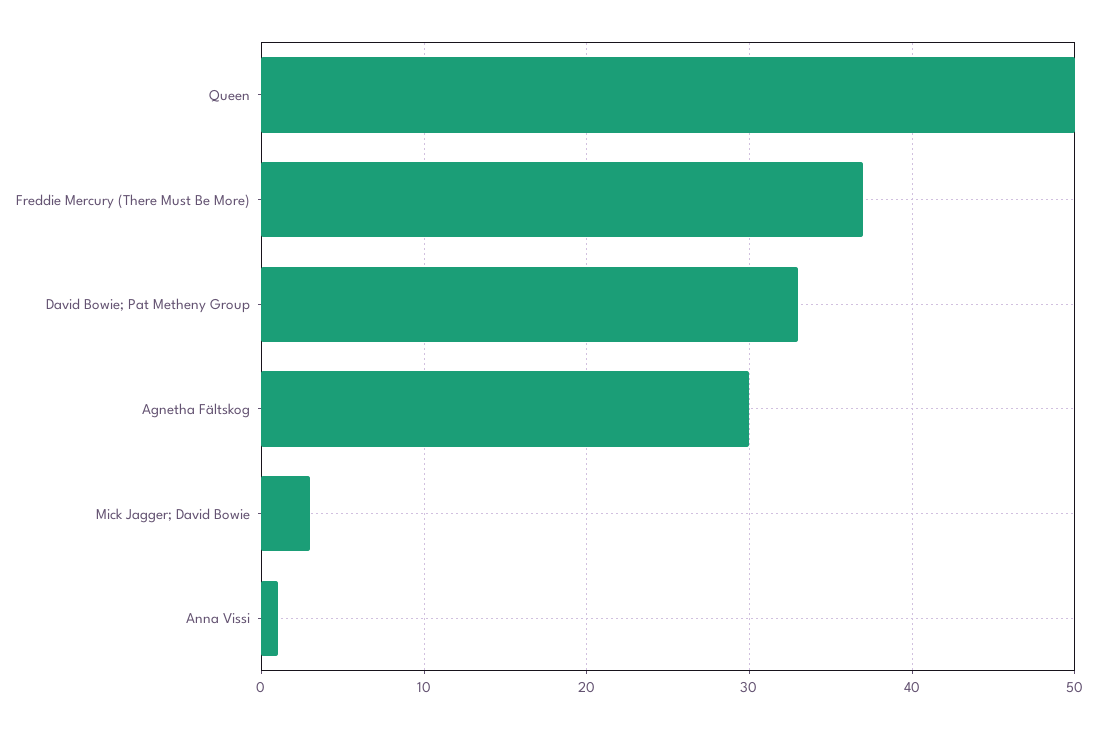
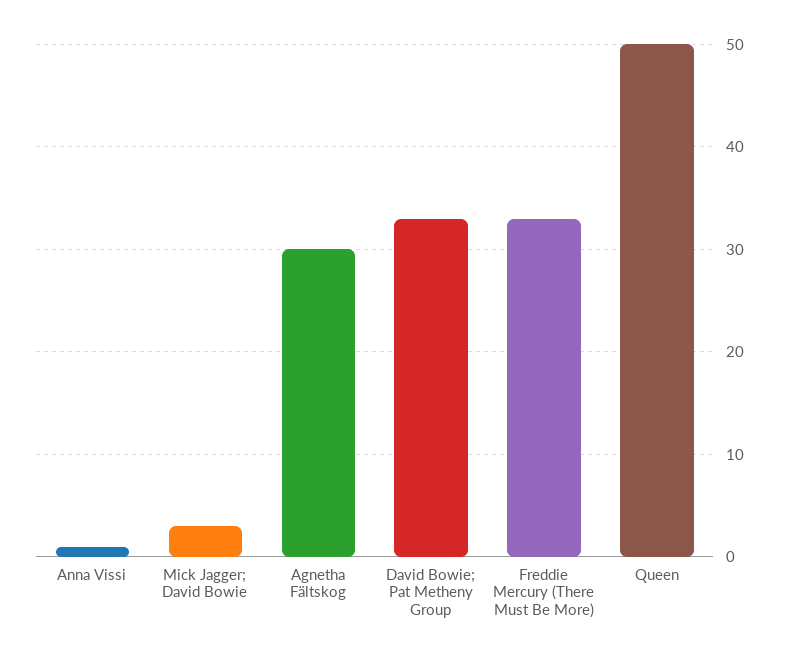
  {
    "Queen": 50,
-   "Freddie Mercury (There Must Be More)": 37,
+   "Freddie Mercury (There Must Be More)": 33,
    "David Bowie; Pat Metheny Group": 33,
    "Agnetha Fältskog": 30,
    "Mick Jagger; David Bowie": 3,
    "Anna Vissi": 1
  }

